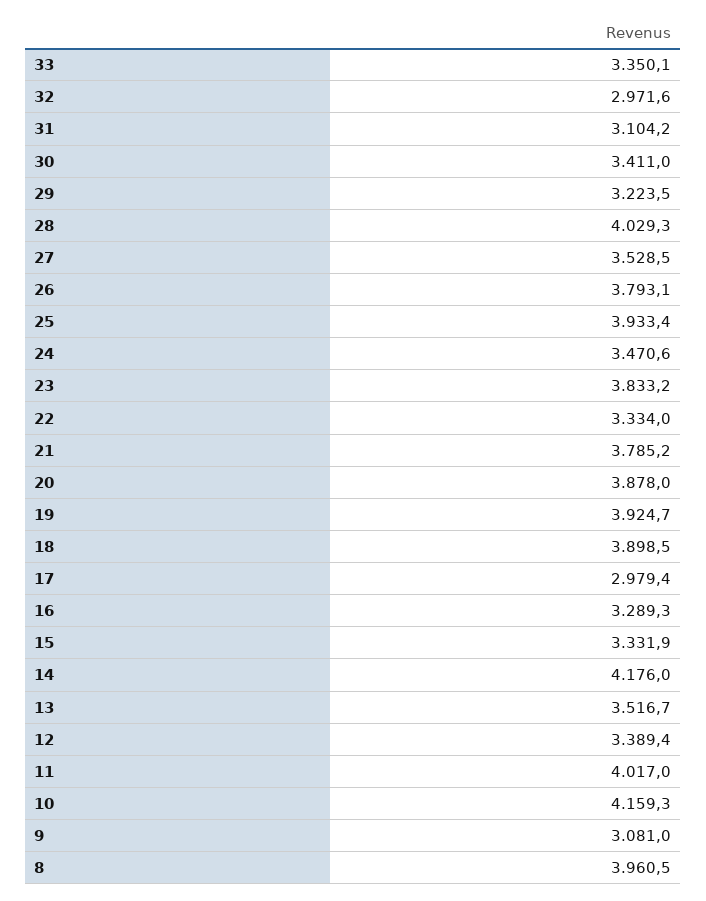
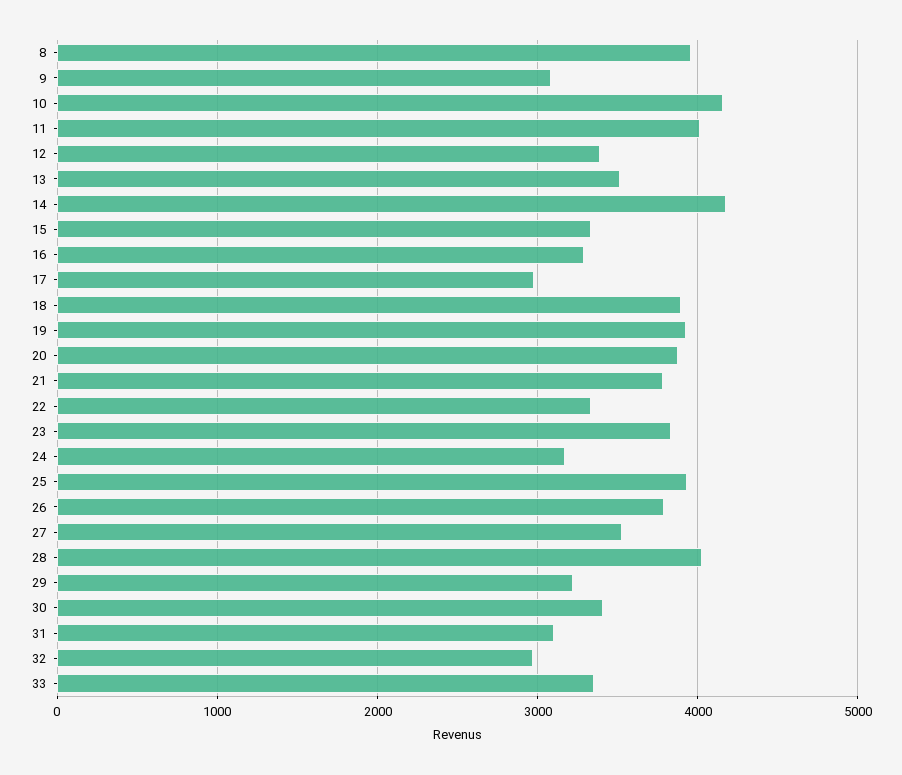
  {
    "33": 3350.1,
    "32": 2971.6,
    "31": 3104.2,
    "30": 3411,
    "29": 3223.5,
    "28": 4029.3,
    "27": 3528.5,
    "26": 3793.1,
    "25": 3933.4,
-   "24": 3470.6,
+   "24": 3200,
    "23": 3833.2,
    "22": 3334,
    "21": 3785.2,
    "20": 3878,
    "19": 3924.7,
    "18": 3898.5,
    "17": 2979.4,
    "16": 3289.3,
    "15": 3331.9,
    "14": 4176,
    "13": 3516.7,
    "12": 3389.4,
    "11": 4017,
    "10": 4159.3,
    "9": 3081,
    "8": 3960.5
  }

